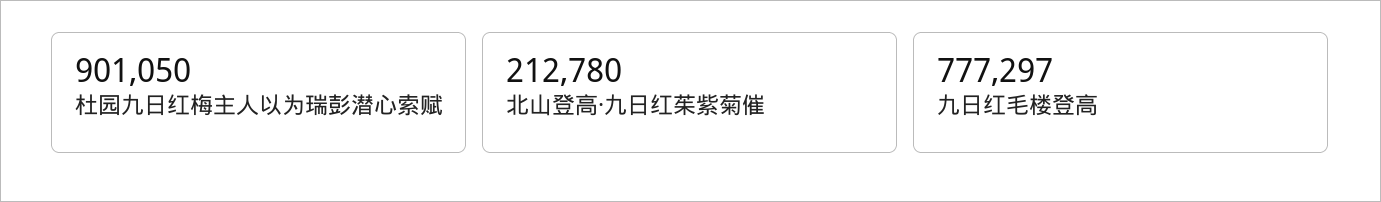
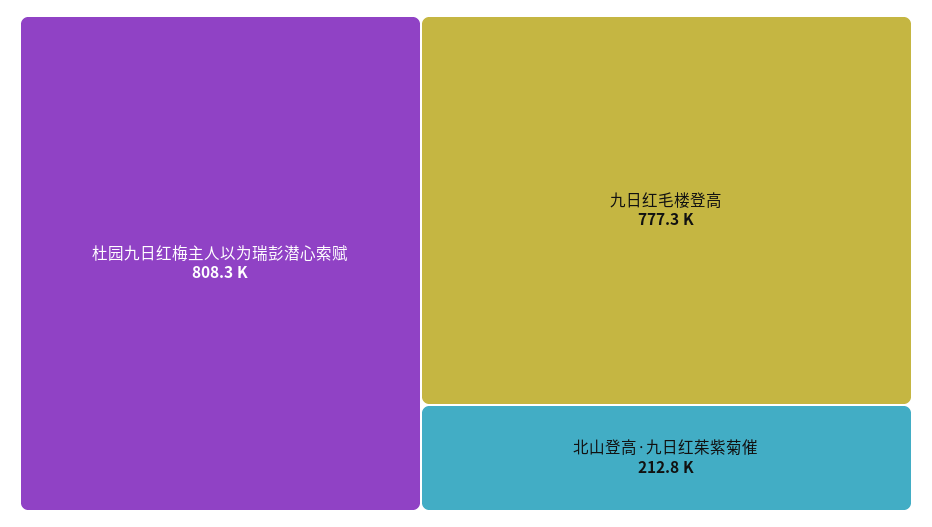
  {
-   "杜园九日红梅主人以为瑞彭潜心索赋": 901050,
+   "杜园九日红梅主人以为瑞彭潜心索赋": 808300,
    "北山登高·九日红茱紫菊催": 212780,
    "九日红毛楼登高": 777297
  }

